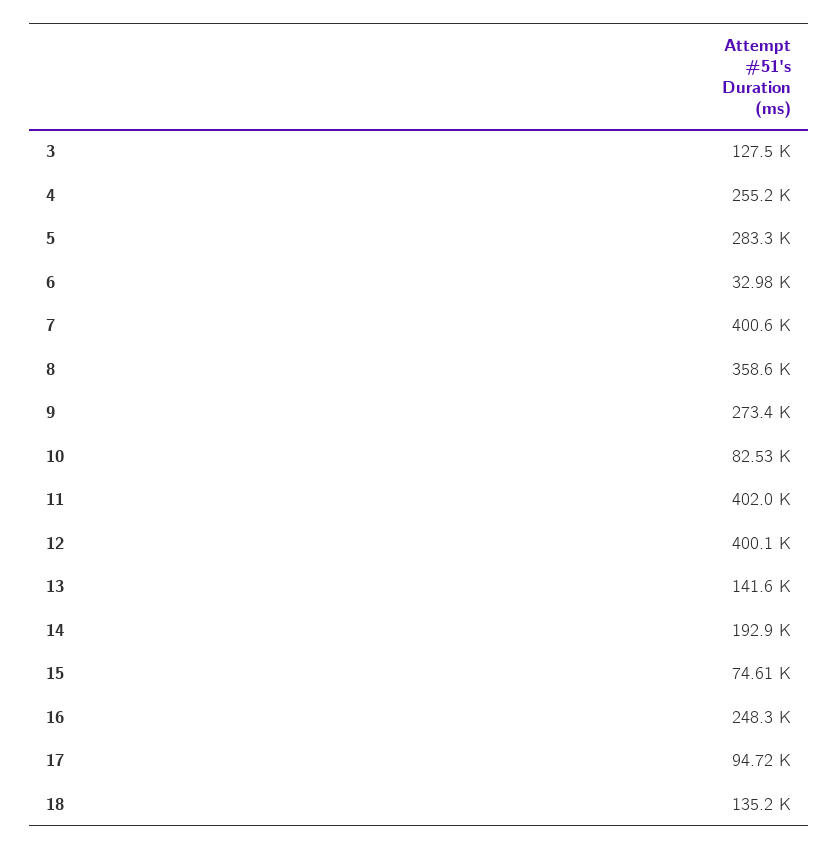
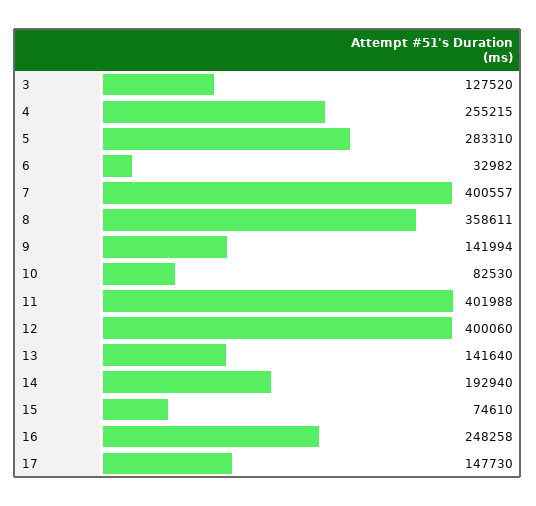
  {
    "3": 127520,
    "4": 255215,
    "5": 283310,
    "6": 32982,
    "7": 400557,
    "8": 358611,
-   "9": 273400,
+   "9": 141994,
    "10": 82530,
    "11": 401988,
    "12": 400060,
    "13": 141640,
    "14": 192940,
    "15": 74610,
    "16": 248258,
-   "17": 94720,
+   "17": 147730
-   "18": 135200
  }

